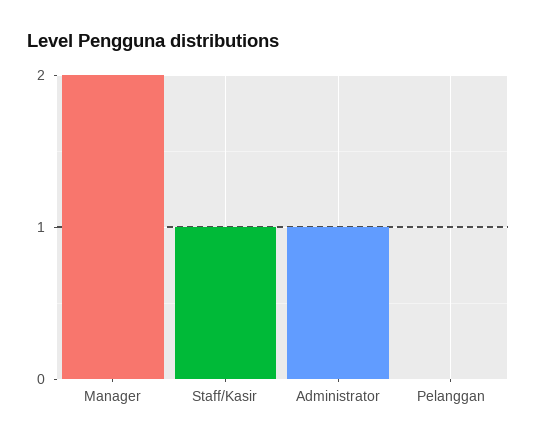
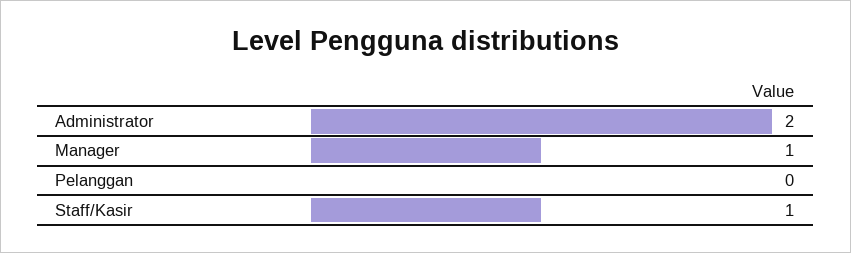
  {
-   "Manager": 2,
+   "Manager": 1,
    "Staff/Kasir": 1,
-   "Administrator": 1,
+   "Administrator": 2,
    "Pelanggan": 0
  }

